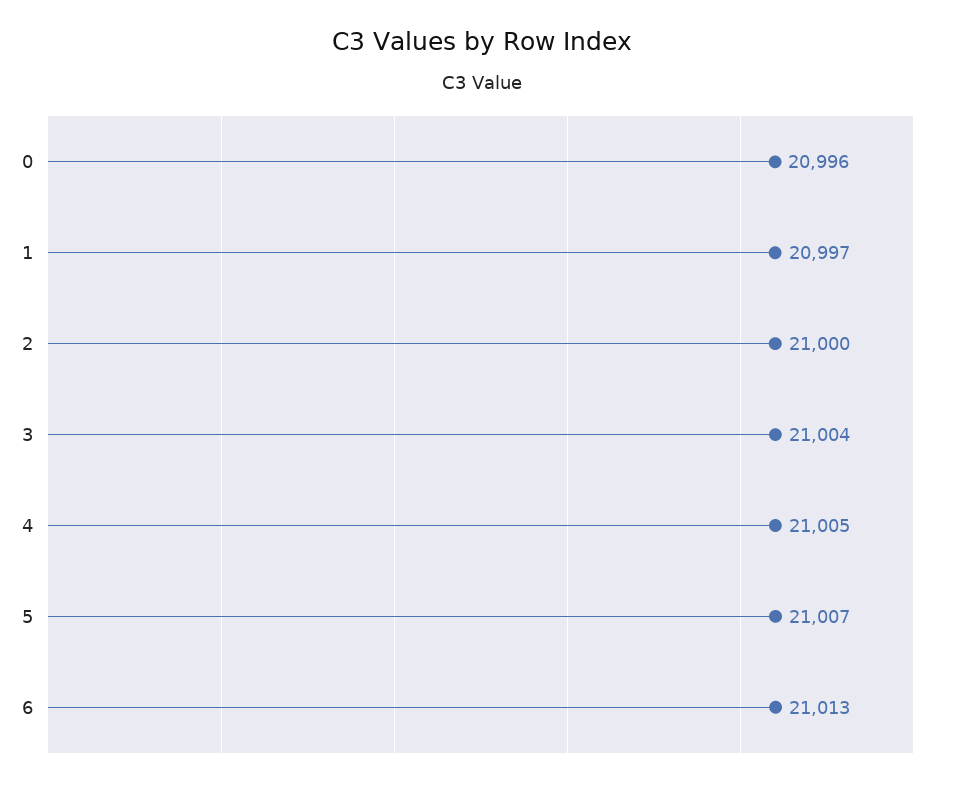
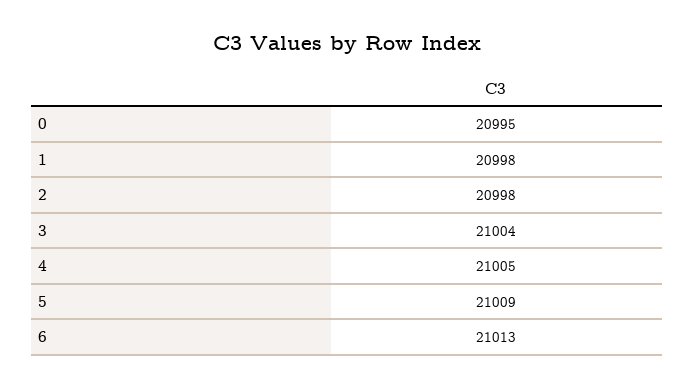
  {
-   "0": 20996,
+   "0": 20995,
-   "1": 20997,
+   "1": 20998,
-   "2": 21000,
+   "2": 20998,
    "3": 21004,
    "4": 21005,
-   "5": 21007,
+   "5": 21009,
    "6": 21013
  }

